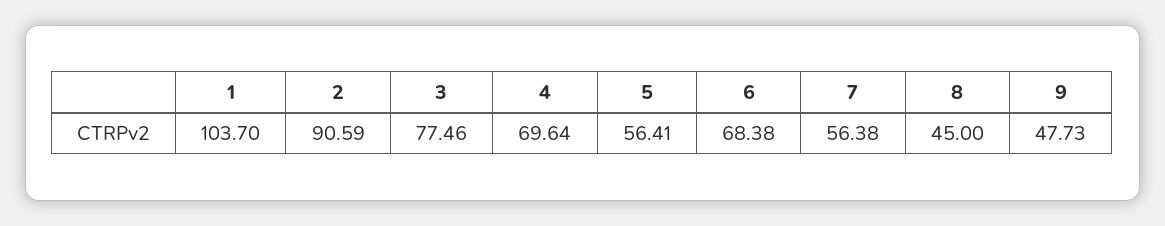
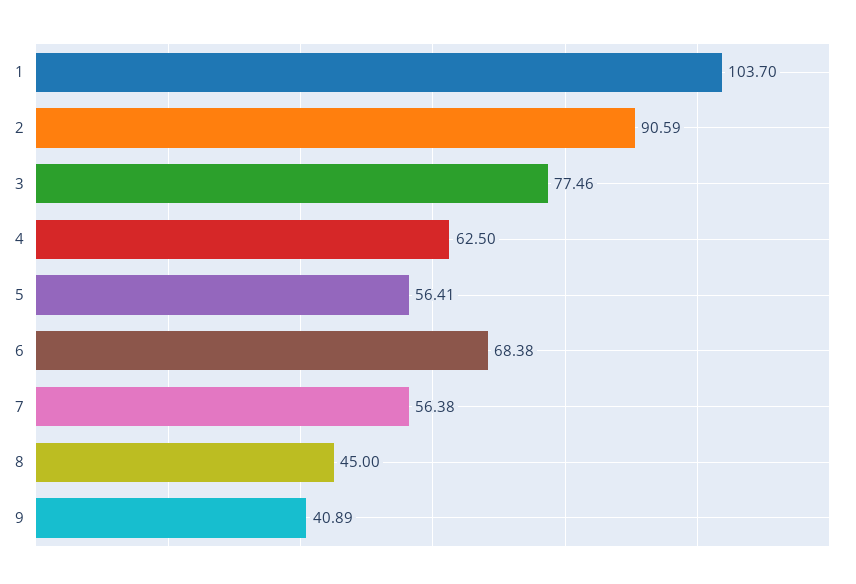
  {
    "1": 103.7,
    "2": 90.59,
    "3": 77.46,
-   "4": 69.64,
+   "4": 62.5,
    "5": 56.41,
    "6": 68.38,
    "7": 56.38,
    "8": 45,
-   "9": 47.73
+   "9": 40.89
  }

